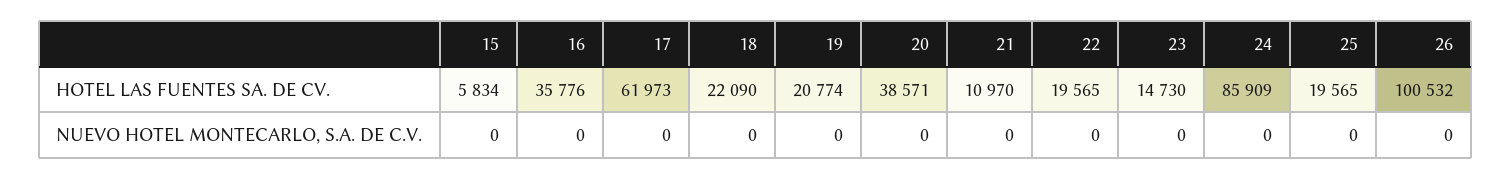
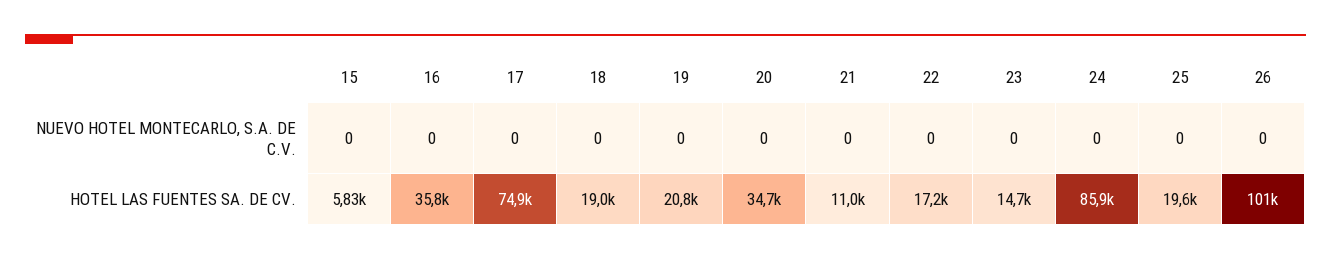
  {
    "15": {
      "HOTEL LAS FUENTES SA. DE CV.": 5834,
      "NUEVO HOTEL MONTECARLO, S.A. DE C.V.": 0
    },
    "16": {
      "HOTEL LAS FUENTES SA. DE CV.": 35776,
      "NUEVO HOTEL MONTECARLO, S.A. DE C.V.": 0
    },
    "17": {
-     "HOTEL LAS FUENTES SA. DE CV.": 61973,
+     "HOTEL LAS FUENTES SA. DE CV.": 74900,
      "NUEVO HOTEL MONTECARLO, S.A. DE C.V.": 0
    },
    "18": {
-     "HOTEL LAS FUENTES SA. DE CV.": 22090,
+     "HOTEL LAS FUENTES SA. DE CV.": 19000,
      "NUEVO HOTEL MONTECARLO, S.A. DE C.V.": 0
    },
    "19": {
      "HOTEL LAS FUENTES SA. DE CV.": 20774,
      "NUEVO HOTEL MONTECARLO, S.A. DE C.V.": 0
    },
    "20": {
-     "HOTEL LAS FUENTES SA. DE CV.": 38571,
+     "HOTEL LAS FUENTES SA. DE CV.": 34700,
      "NUEVO HOTEL MONTECARLO, S.A. DE C.V.": 0
    },
    "21": {
      "HOTEL LAS FUENTES SA. DE CV.": 10970,
      "NUEVO HOTEL MONTECARLO, S.A. DE C.V.": 0
    },
    "22": {
-     "HOTEL LAS FUENTES SA. DE CV.": 19565,
+     "HOTEL LAS FUENTES SA. DE CV.": 17200,
      "NUEVO HOTEL MONTECARLO, S.A. DE C.V.": 0
    },
    "23": {
      "HOTEL LAS FUENTES SA. DE CV.": 14730,
      "NUEVO HOTEL MONTECARLO, S.A. DE C.V.": 0
    },
    "24": {
      "HOTEL LAS FUENTES SA. DE CV.": 85909,
      "NUEVO HOTEL MONTECARLO, S.A. DE C.V.": 0
    },
    "25": {
      "HOTEL LAS FUENTES SA. DE CV.": 19565,
      "NUEVO HOTEL MONTECARLO, S.A. DE C.V.": 0
    },
    "26": {
      "HOTEL LAS FUENTES SA. DE CV.": 100532,
      "NUEVO HOTEL MONTECARLO, S.A. DE C.V.": 0
    }
  }

